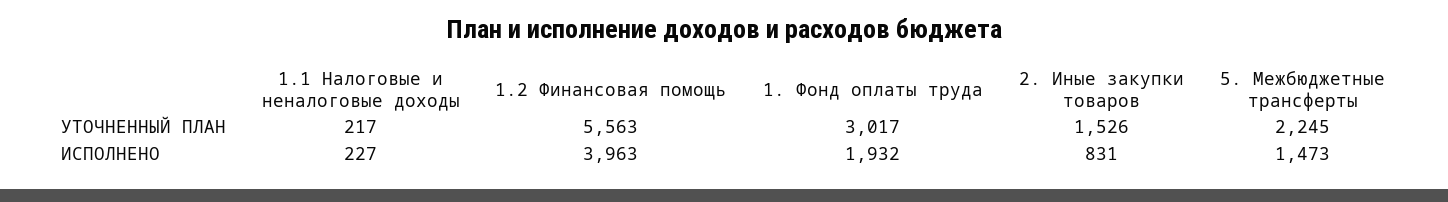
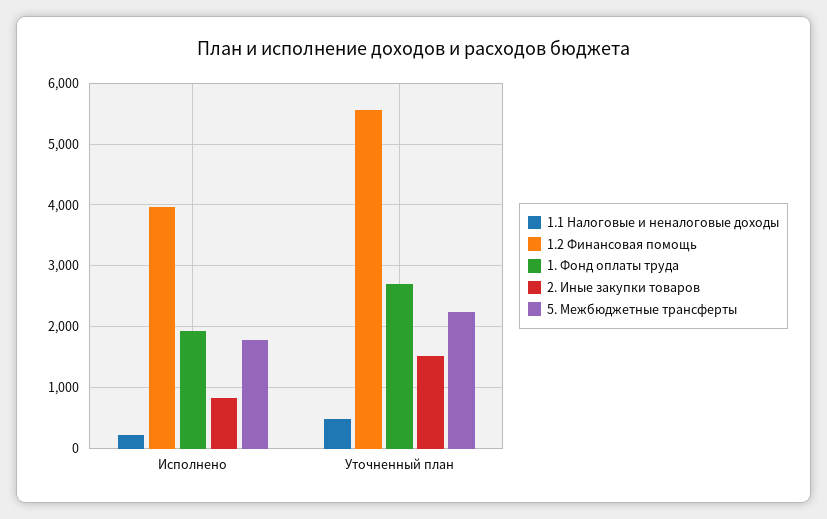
  {
    "1.1 Налоговые и неналоговые доходы": {
-     "УТОЧНЕННЫЙ ПЛАН": 217,
+     "УТОЧНЕННЫЙ ПЛАН": 500,
      "ИСПОЛНЕНО": 227
    },
    "1.2 Финансовая помощь": {
      "УТОЧНЕННЫЙ ПЛАН": 5563,
      "ИСПОЛНЕНО": 3963
    },
    "1. Фонд оплаты труда": {
-     "УТОЧНЕННЫЙ ПЛАН": 3017,
+     "УТОЧНЕННЫЙ ПЛАН": 2700,
      "ИСПОЛНЕНО": 1932
    },
    "2. Иные закупки товаров": {
      "УТОЧНЕННЫЙ ПЛАН": 1526,
      "ИСПОЛНЕНО": 831
    },
    "5. Межбюджетные трансферты": {
      "УТОЧНЕННЫЙ ПЛАН": 2245,
-     "ИСПОЛНЕНО": 1473
+     "ИСПОЛНЕНО": 1800
    }
  }

